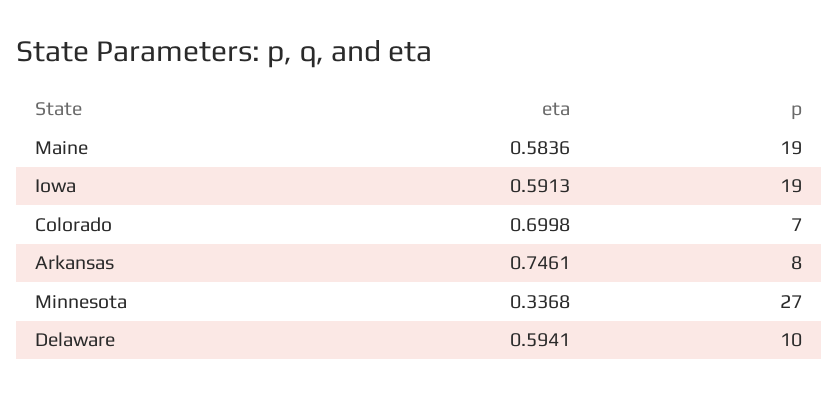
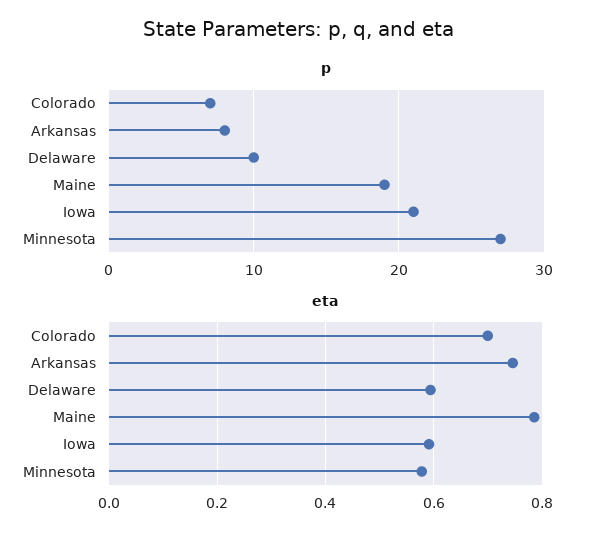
  {
    "eta": {
-     "Maine": 0.5836,
+     "Maine": 0.78,
      "Iowa": 0.5913,
      "Colorado": 0.6998,
      "Arkansas": 0.7461,
-     "Minnesota": 0.3368,
+     "Minnesota": 0.58,
      "Delaware": 0.5941
    },
    "p": {
      "Maine": 19,
-     "Iowa": 19,
+     "Iowa": 21,
      "Colorado": 7,
      "Arkansas": 8,
      "Minnesota": 27,
      "Delaware": 10
    }
  }

